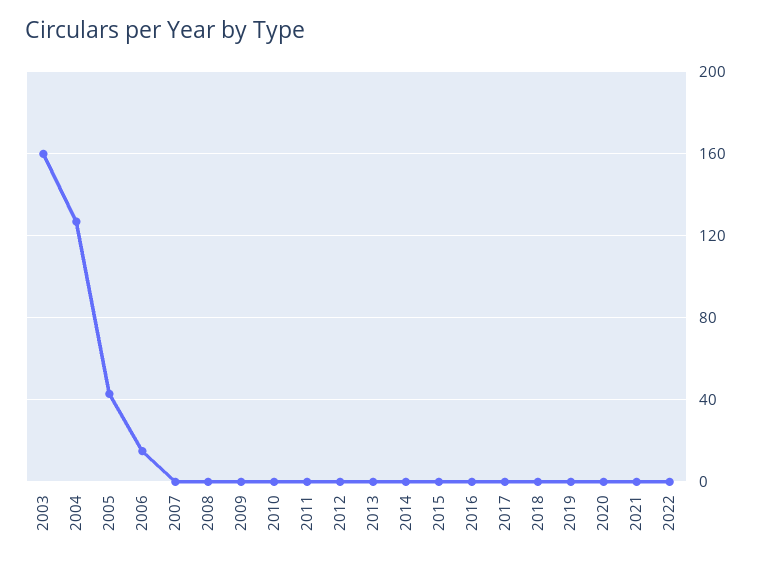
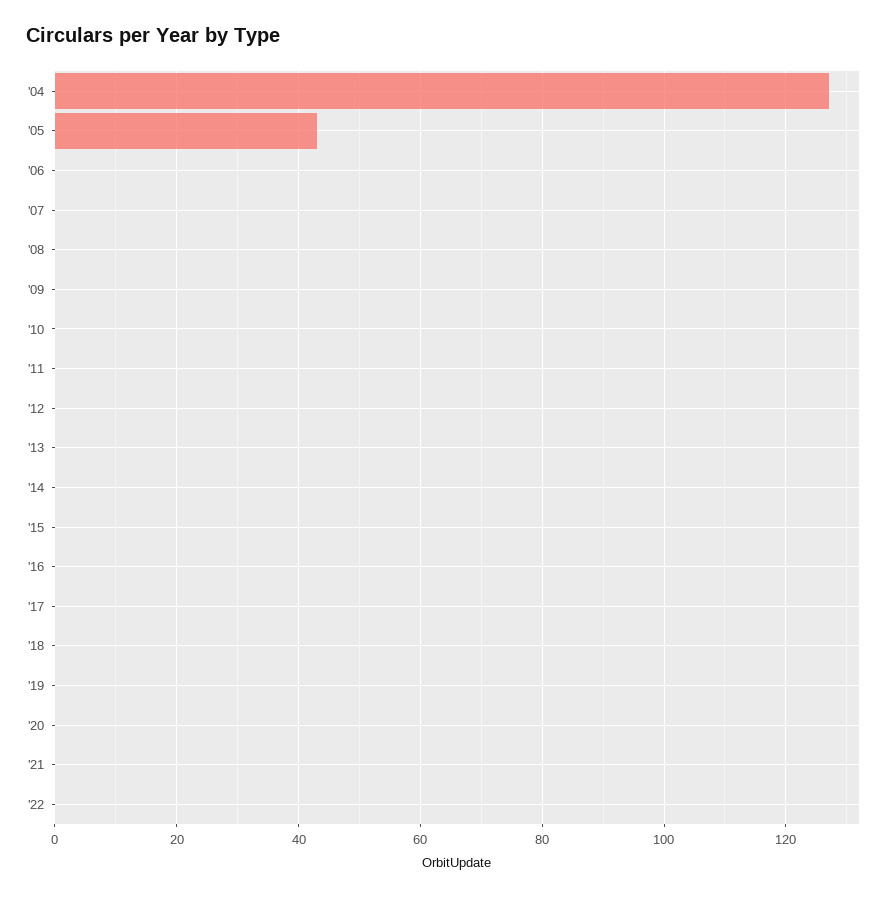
  {
-   "2003": 160,
    "2004": 125,
    "2005": 45,
-   "2006": 15,
+   "2006": 0,
    "2007": 0,
    "2008": 0,
    "2009": 0,
    "2010": 0,
    "2011": 0,
    "2012": 0,
    "2013": 0,
    "2014": 0,
    "2015": 0,
    "2016": 0,
    "2017": 0,
    "2018": 0,
    "2019": 0,
    "2020": 0,
    "2021": 0,
    "2022": 0
  }

